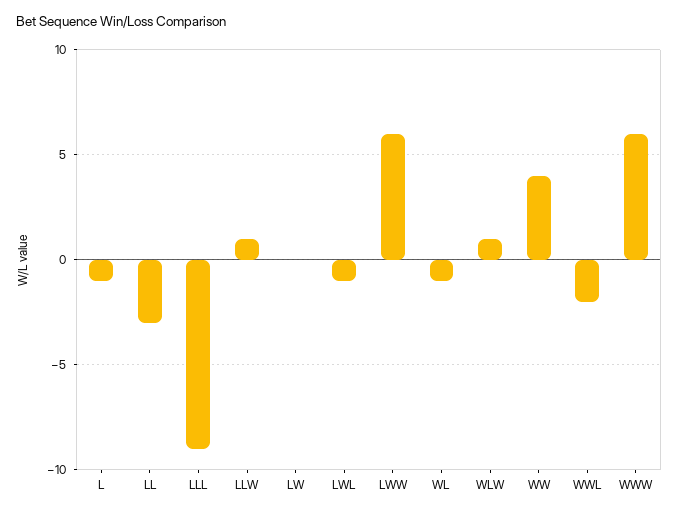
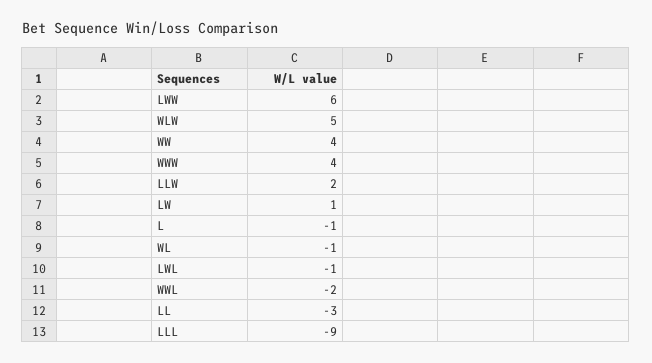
  {
    "L": -1,
    "LL": -3,
    "LLL": -9,
-   "LLW": 1,
+   "LLW": 2,
-   "LW": 0,
+   "LW": 1,
    "LWL": -1,
    "LWW": 6,
    "WL": -1,
-   "WLW": 1,
+   "WLW": 5,
    "WW": 4,
    "WWL": -2,
-   "WWW": 6
+   "WWW": 4
  }

